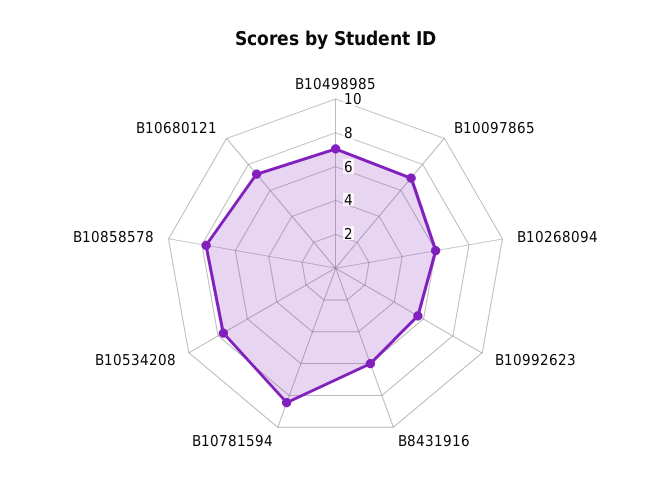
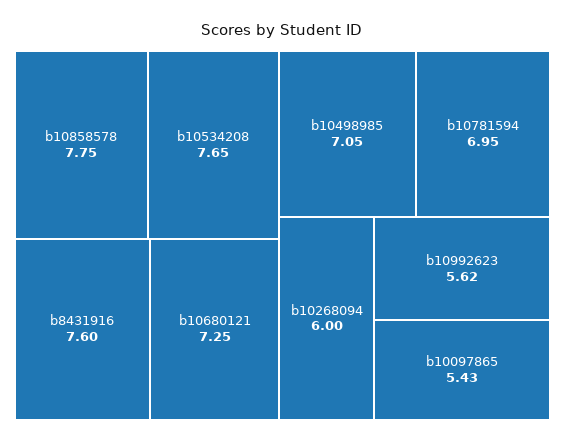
  {
    "B10498985": 7.05,
-   "B10097865": 7,
+   "B10097865": 5.43,
    "B10268094": 6,
    "B10992623": 5.62,
-   "B8431916": 6,
+   "B8431916": 7.6,
-   "B10781594": 8.5,
+   "B10781594": 6.95,
    "B10534208": 7.65,
    "B10858578": 7.75,
    "B10680121": 7.25
  }

